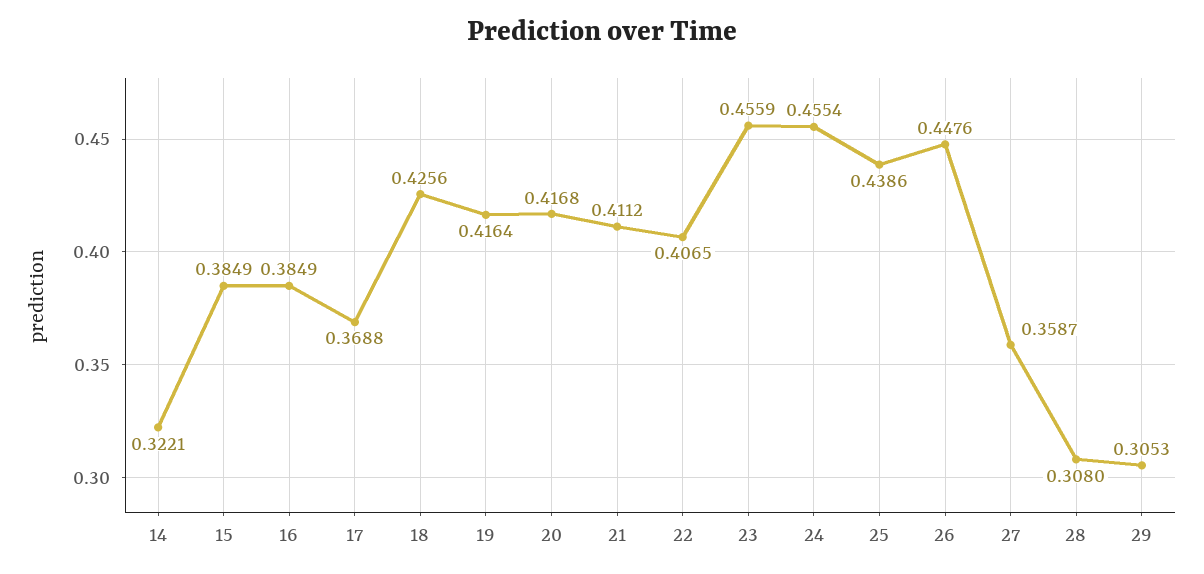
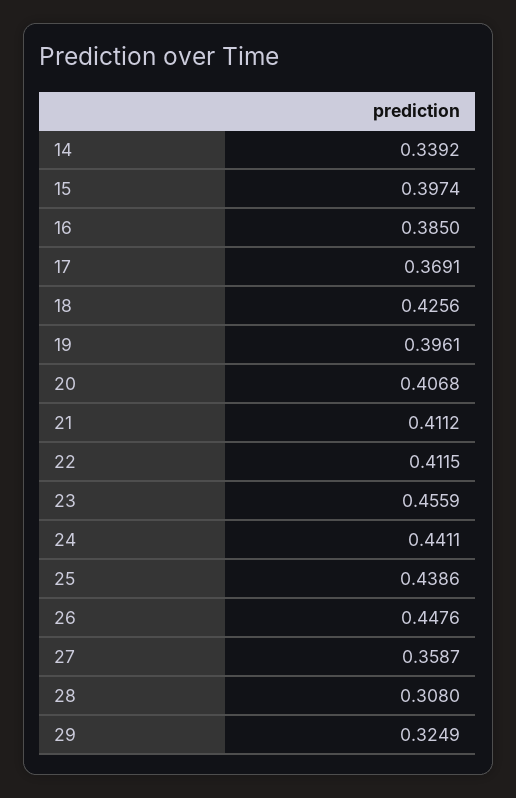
  {
-   "14": 0.3221,
+   "14": 0.3392,
-   "15": 0.3849,
+   "15": 0.3974,
-   "16": 0.3849,
+   "16": 0.385,
-   "17": 0.3688,
+   "17": 0.3691,
    "18": 0.4256,
-   "19": 0.4164,
+   "19": 0.3961,
-   "20": 0.4168,
+   "20": 0.4068,
    "21": 0.4112,
-   "22": 0.4065,
+   "22": 0.4115,
    "23": 0.4559,
-   "24": 0.4554,
+   "24": 0.4411,
    "25": 0.4386,
    "26": 0.4476,
    "27": 0.3587,
    "28": 0.308,
-   "29": 0.3053
+   "29": 0.3249
  }

